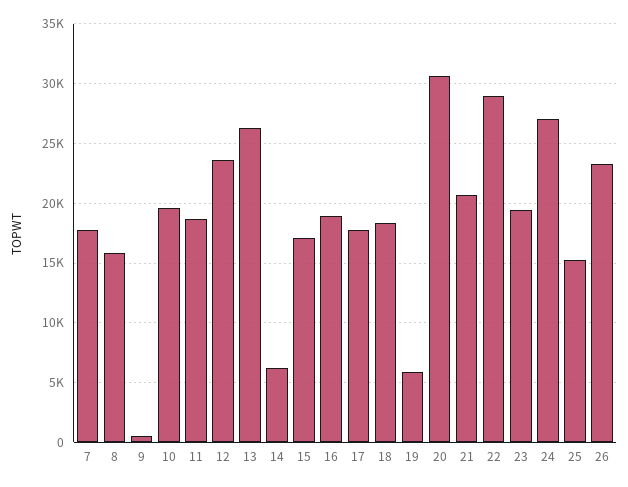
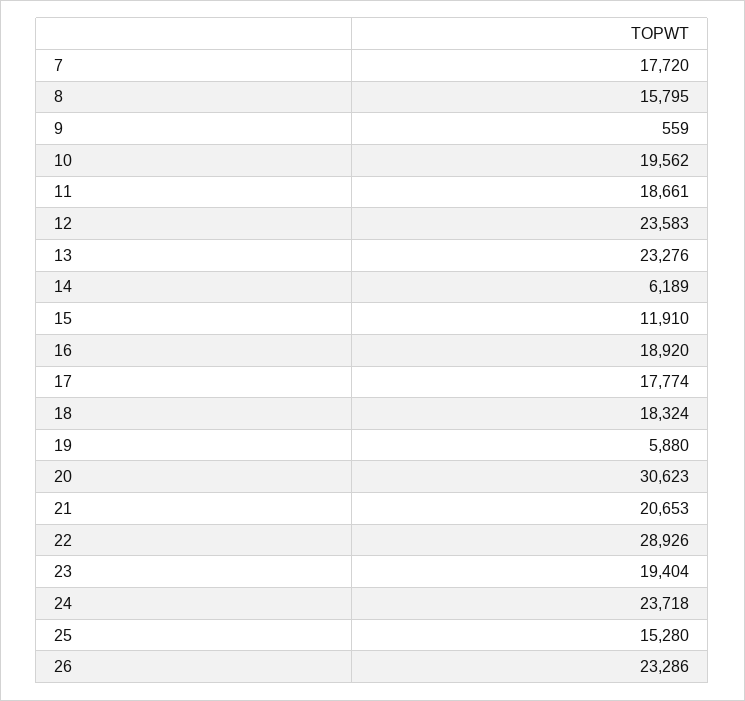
  {
    "7": 17720,
    "8": 15795,
    "9": 559,
    "10": 19562,
    "11": 18661,
    "12": 23583,
-   "13": 26000,
+   "13": 23276,
    "14": 6189,
-   "15": 17000,
+   "15": 11910,
    "16": 18920,
    "17": 17774,
    "18": 18324,
    "19": 5880,
    "20": 30623,
    "21": 20653,
    "22": 28926,
    "23": 19404,
-   "24": 27000,
+   "24": 23718,
    "25": 15280,
    "26": 23286
  }

